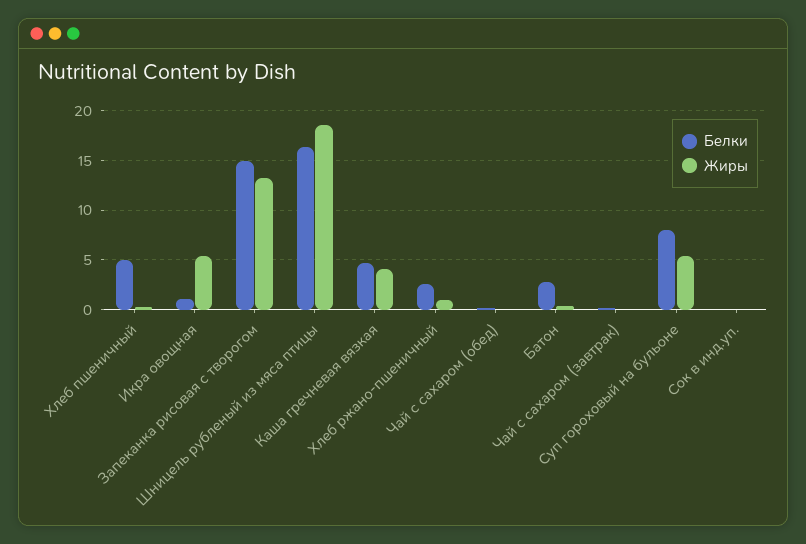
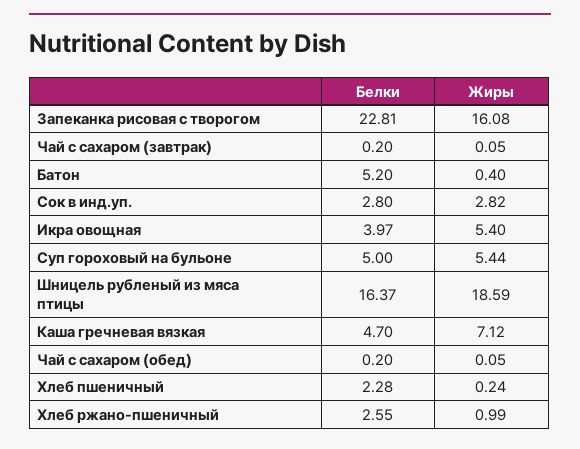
  {
    "Белки": {
-     "Хлеб пшеничный": 5,
+     "Хлеб пшеничный": 2.28,
-     "Икра овощная": 1,
+     "Икра овощная": 3.97,
-     "Запеканка рисовая с творогом": 15,
+     "Запеканка рисовая с творогом": 22.81,
      "Шницель рубленый из мяса птицы": 16.37,
      "Каша гречневая вязкая": 4.7,
      "Хлеб ржано-пшеничный": 2.55,
      "Чай с сахаром (обед)": 0.2,
-     "Батон": 3,
+     "Батон": 5.2,
      "Чай с сахаром (завтрак)": 0.2,
-     "Суп гороховый на бульоне": 8,
+     "Суп гороховый на бульоне": 5,
-     "Сок в инд.уп.": 0
+     "Сок в инд.уп.": 2.8
    },
    "Жиры": {
      "Хлеб пшеничный": 0.24,
      "Икра овощная": 5.4,
-     "Запеканка рисовая с творогом": 13,
+     "Запеканка рисовая с творогом": 16.08,
      "Шницель рубленый из мяса птицы": 18.59,
-     "Каша гречневая вязкая": 4,
+     "Каша гречневая вязкая": 7.12,
      "Хлеб ржано-пшеничный": 0.99,
      "Чай с сахаром (обед)": 0.05,
      "Батон": 0.4,
      "Чай с сахаром (завтрак)": 0.05,
      "Суп гороховый на бульоне": 5.44,
-     "Сок в инд.уп.": 0
+     "Сок в инд.уп.": 2.82
    }
  }

